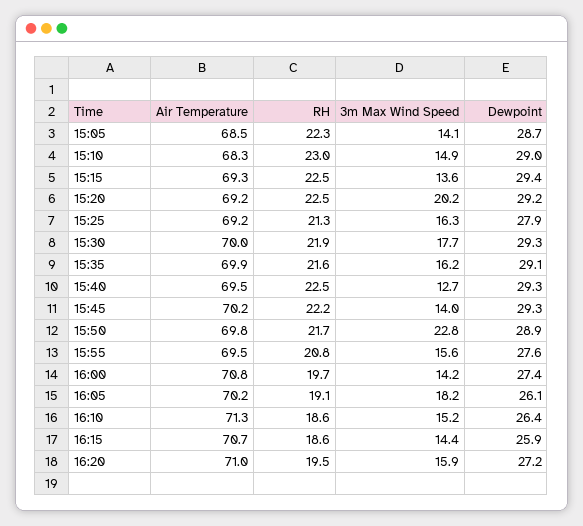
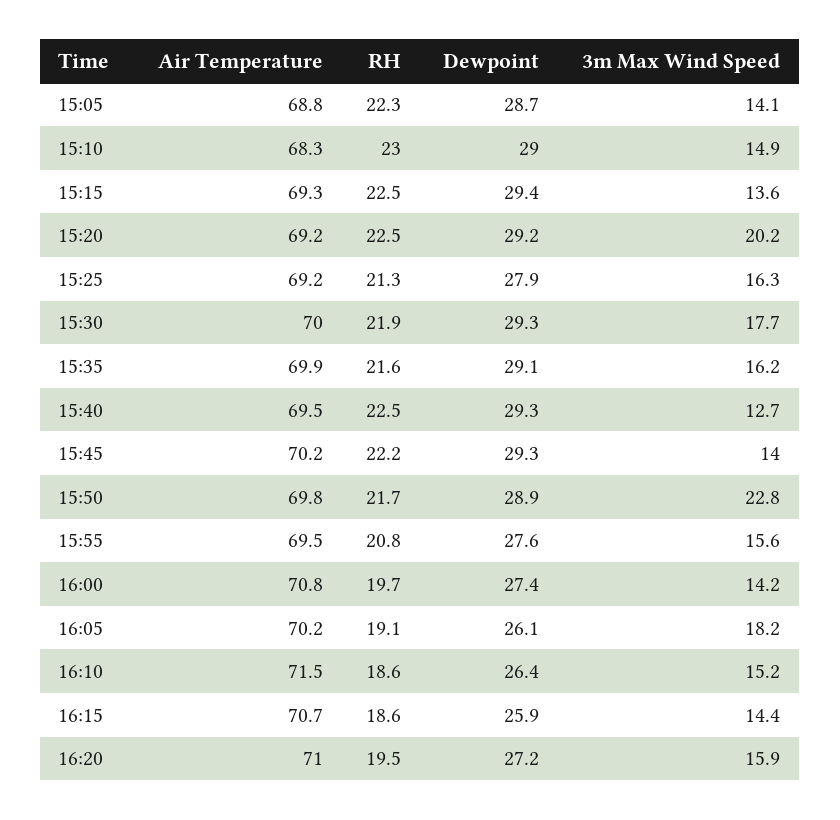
  {
    "Air Temperature": {
-     "15:05": 68.5,
+     "15:05": 68.8,
      "15:10": 68.3,
      "15:15": 69.3,
      "15:20": 69.2,
      "15:25": 69.2,
      "15:30": 70,
      "15:35": 69.9,
      "15:40": 69.5,
      "15:45": 70.2,
      "15:50": 69.8,
      "15:55": 69.5,
      "16:00": 70.8,
      "16:05": 70.2,
-     "16:10": 71.3,
+     "16:10": 71.5,
      "16:15": 70.7,
      "16:20": 71
    },
    "RH": {
      "15:05": 22.3,
      "15:10": 23,
      "15:15": 22.5,
      "15:20": 22.5,
      "15:25": 21.3,
      "15:30": 21.9,
      "15:35": 21.6,
      "15:40": 22.5,
      "15:45": 22.2,
      "15:50": 21.7,
      "15:55": 20.8,
      "16:00": 19.7,
      "16:05": 19.1,
      "16:10": 18.6,
      "16:15": 18.6,
      "16:20": 19.5
    },
    "3m Max Wind Speed": {
      "15:05": 14.1,
      "15:10": 14.9,
      "15:15": 13.6,
      "15:20": 20.2,
      "15:25": 16.3,
      "15:30": 17.7,
      "15:35": 16.2,
      "15:40": 12.7,
      "15:45": 14,
      "15:50": 22.8,
      "15:55": 15.6,
      "16:00": 14.2,
      "16:05": 18.2,
      "16:10": 15.2,
      "16:15": 14.4,
      "16:20": 15.9
    },
    "Dewpoint": {
      "15:05": 28.7,
      "15:10": 29,
      "15:15": 29.4,
      "15:20": 29.2,
      "15:25": 27.9,
      "15:30": 29.3,
      "15:35": 29.1,
      "15:40": 29.3,
      "15:45": 29.3,
      "15:50": 28.9,
      "15:55": 27.6,
      "16:00": 27.4,
      "16:05": 26.1,
      "16:10": 26.4,
      "16:15": 25.9,
      "16:20": 27.2
    }
  }

